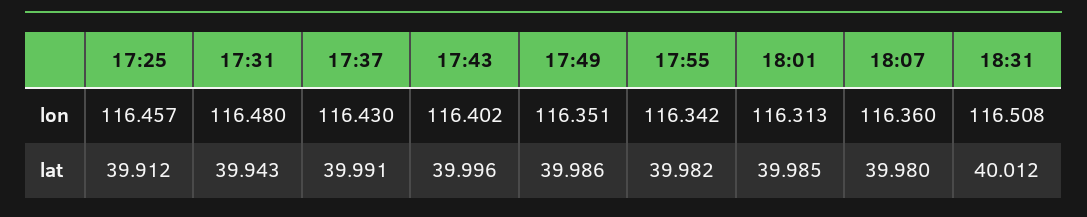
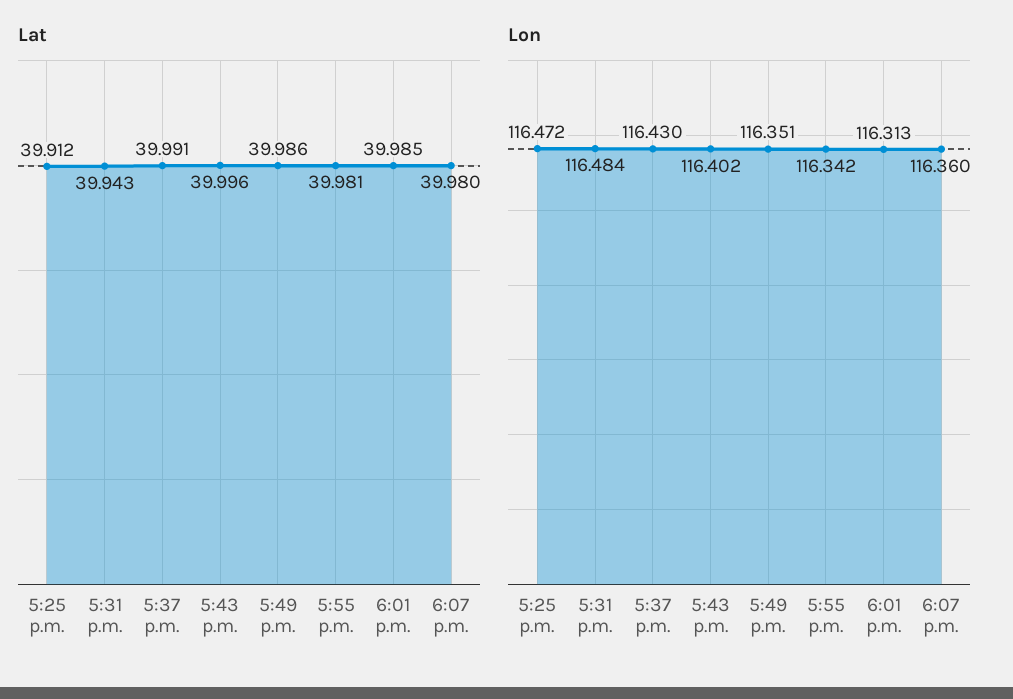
  {
    "lon": {
-     "17:25": 116.457,
+     "17:25": 116.472,
-     "17:31": 116.48,
+     "17:31": 116.484,
      "17:37": 116.43,
      "17:43": 116.402,
      "17:49": 116.351,
      "17:55": 116.342,
      "18:01": 116.313,
-     "18:07": 116.36,
+     "18:07": 116.36
-     "18:31": 116.508
    },
    "lat": {
      "17:25": 39.912,
      "17:31": 39.943,
      "17:37": 39.991,
      "17:43": 39.996,
      "17:49": 39.986,
-     "17:55": 39.982,
+     "17:55": 39.981,
      "18:01": 39.985,
-     "18:07": 39.98,
+     "18:07": 39.98
-     "18:31": 40.012
    }
  }

